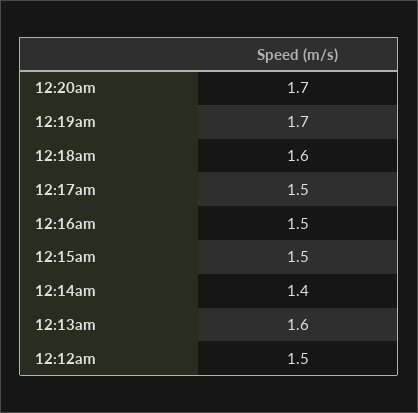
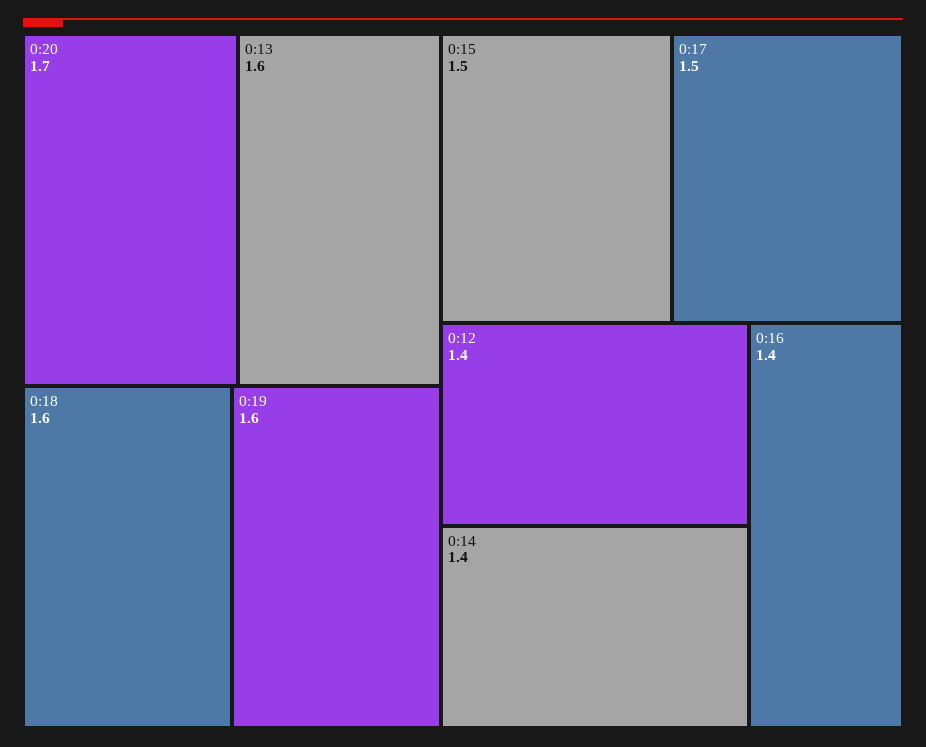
  {
    "12:20am": 1.7,
-   "12:19am": 1.7,
+   "12:19am": 1.6,
    "12:18am": 1.6,
    "12:17am": 1.5,
-   "12:16am": 1.5,
+   "12:16am": 1.4,
    "12:15am": 1.5,
    "12:14am": 1.4,
    "12:13am": 1.6,
-   "12:12am": 1.5
+   "12:12am": 1.4
  }

